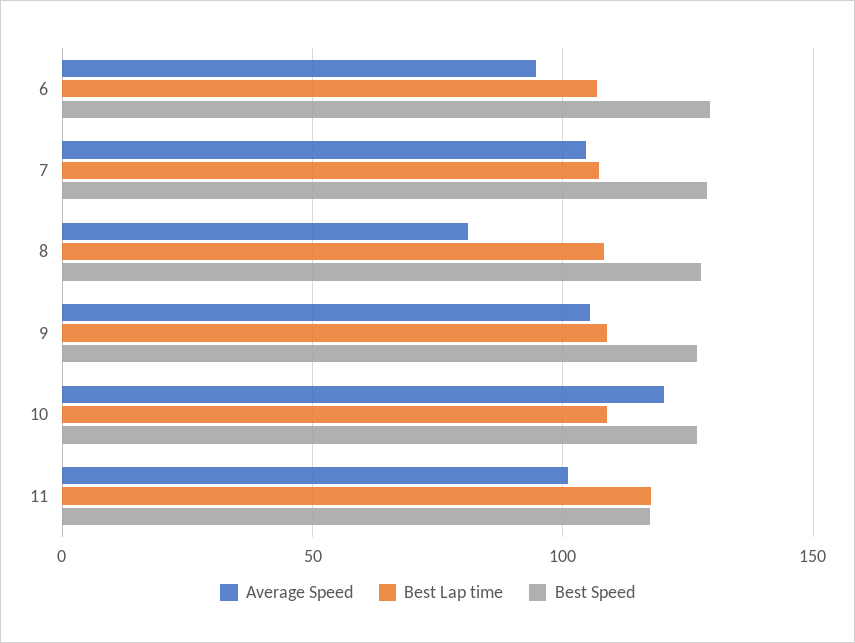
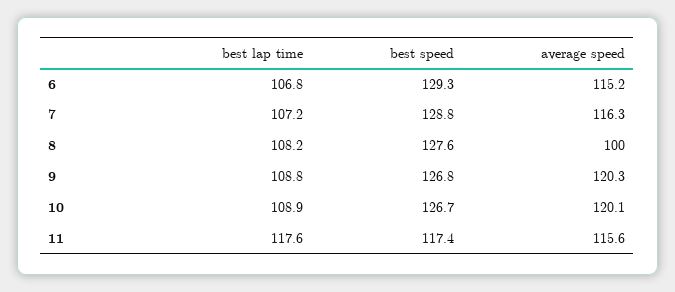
  {
    "Average Speed": {
-     "6": 95,
+     "6": 115.2,
-     "7": 105,
+     "7": 116.3,
-     "8": 80,
+     "8": 100,
-     "9": 105,
+     "9": 120.3,
      "10": 120.1,
-     "11": 100
+     "11": 115.6
    },
    "Best Lap time": {
      "6": 106.8,
      "7": 107.2,
      "8": 108.2,
      "9": 108.8,
      "10": 108.9,
      "11": 117.6
    },
    "Best Speed": {
      "6": 129.3,
      "7": 128.8,
      "8": 127.6,
      "9": 126.8,
      "10": 126.7,
      "11": 117.4
    }
  }

